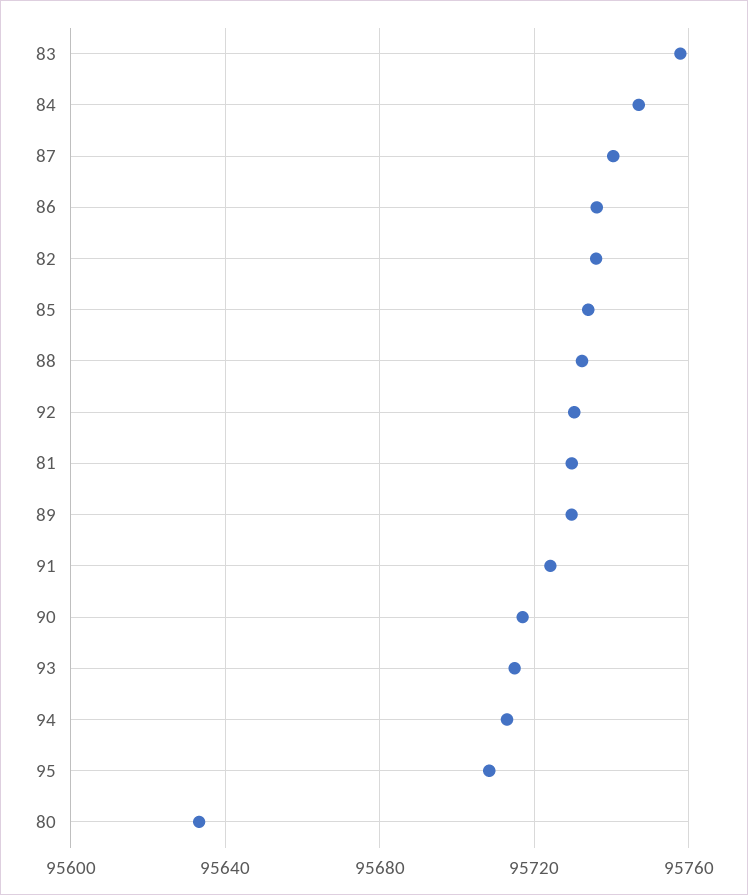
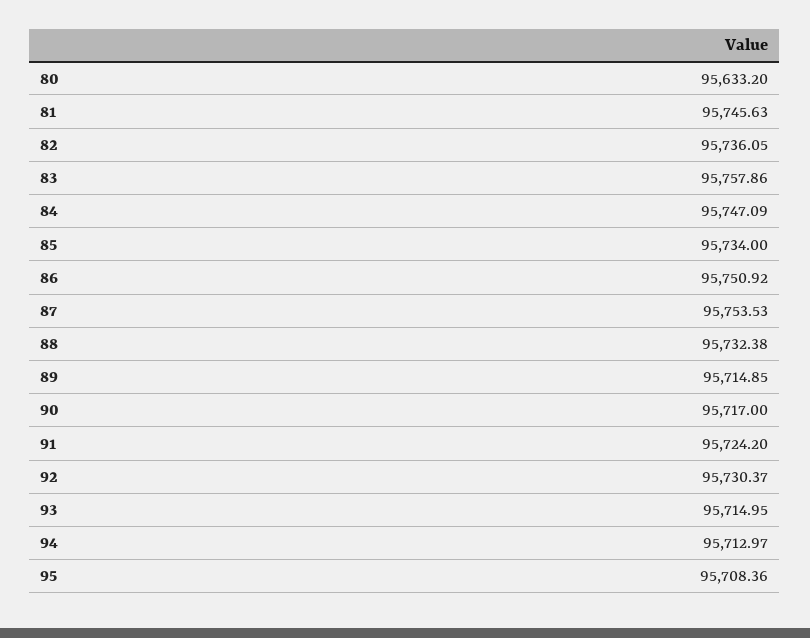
  {
    "83": 95757.86,
    "84": 95747.09,
-   "87": 95740,
+   "87": 95753.53,
-   "86": 95735,
+   "86": 95750.92,
    "82": 95736.05,
    "85": 95734,
    "88": 95732.38,
    "92": 95730.37,
-   "81": 95730,
+   "81": 95745.63,
-   "89": 95730,
+   "89": 95714.85,
    "91": 95724.2,
    "90": 95717,
    "93": 95714.95,
    "94": 95712.97,
    "95": 95708.36,
    "80": 95633.2
  }

